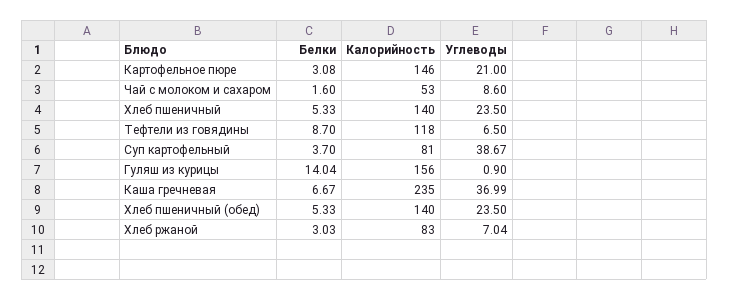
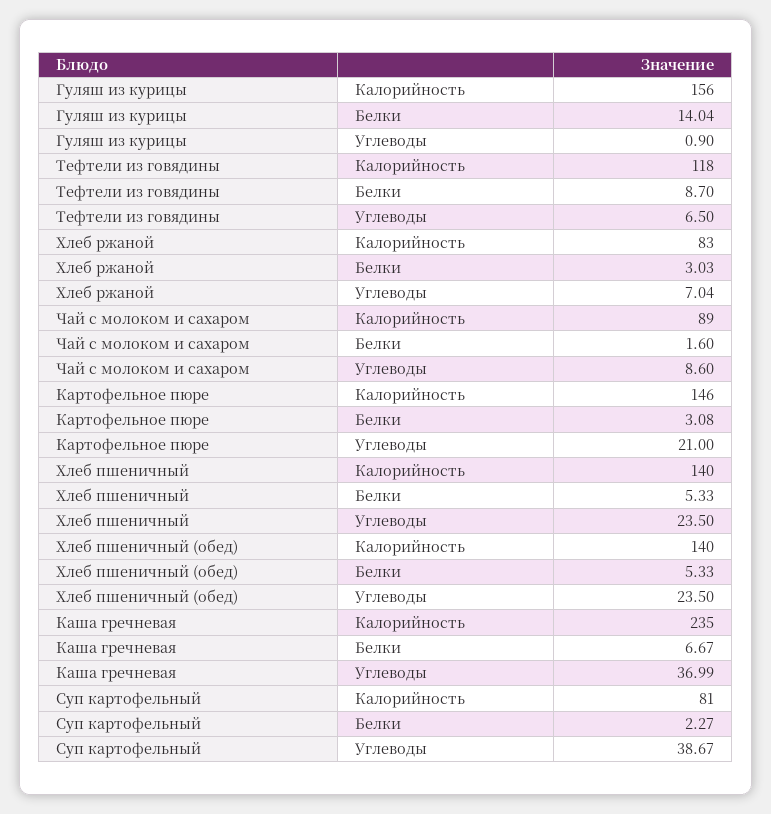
  {
    "Белки": {
      "Картофельное пюре": 3.08,
      "Чай с молоком и сахаром": 1.6,
      "Хлеб пшеничный": 5.33,
      "Тефтели из говядины": 8.7,
-     "Суп картофельный": 3.7,
+     "Суп картофельный": 2.27,
      "Гуляш из курицы": 14.04,
      "Каша гречневая": 6.67,
      "Хлеб пшеничный (обед)": 5.33,
      "Хлеб ржаной": 3.03
    },
    "Калорийность": {
      "Картофельное пюре": 146,
-     "Чай с молоком и сахаром": 53,
+     "Чай с молоком и сахаром": 89,
      "Хлеб пшеничный": 140,
      "Тефтели из говядины": 118,
      "Суп картофельный": 81,
      "Гуляш из курицы": 156,
      "Каша гречневая": 235,
      "Хлеб пшеничный (обед)": 140,
      "Хлеб ржаной": 83
    },
    "Углеводы": {
      "Картофельное пюре": 21,
      "Чай с молоком и сахаром": 8.6,
      "Хлеб пшеничный": 23.5,
      "Тефтели из говядины": 6.5,
      "Суп картофельный": 38.67,
      "Гуляш из курицы": 0.9,
      "Каша гречневая": 36.99,
      "Хлеб пшеничный (обед)": 23.5,
      "Хлеб ржаной": 7.04
    }
  }

